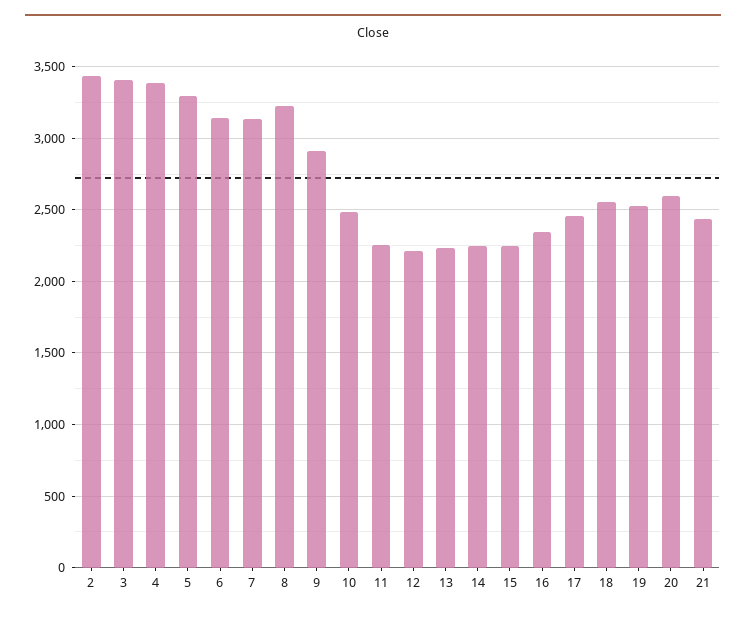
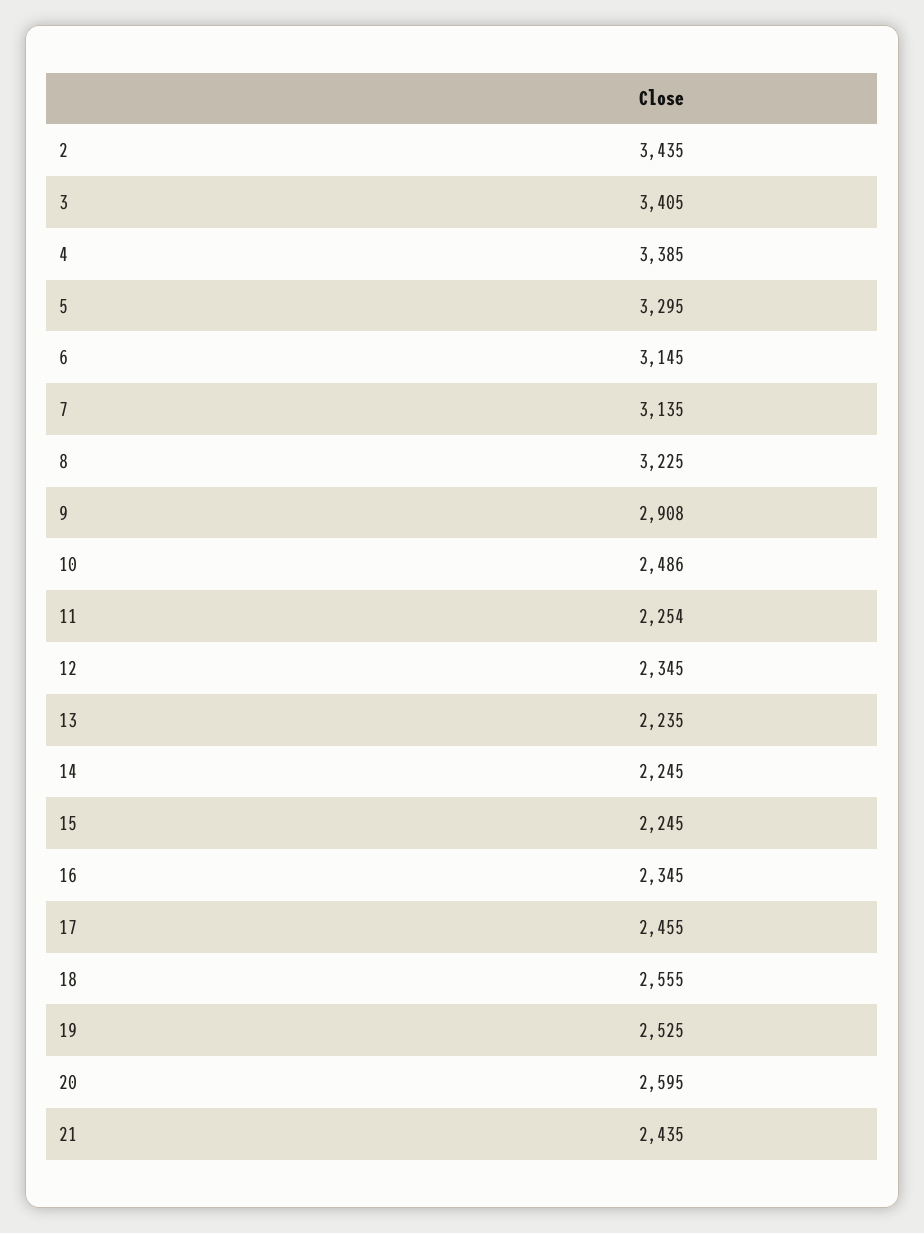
  {
    "2": 3435,
    "3": 3405,
    "4": 3385,
    "5": 3295,
    "6": 3145,
    "7": 3135,
    "8": 3225,
    "9": 2908,
    "10": 2486,
    "11": 2254,
-   "12": 2200,
+   "12": 2345,
    "13": 2235,
    "14": 2245,
    "15": 2245,
    "16": 2345,
    "17": 2455,
    "18": 2555,
    "19": 2525,
    "20": 2595,
    "21": 2435
  }

